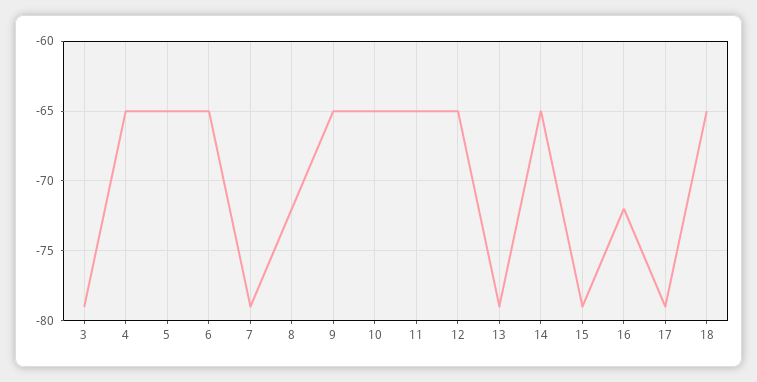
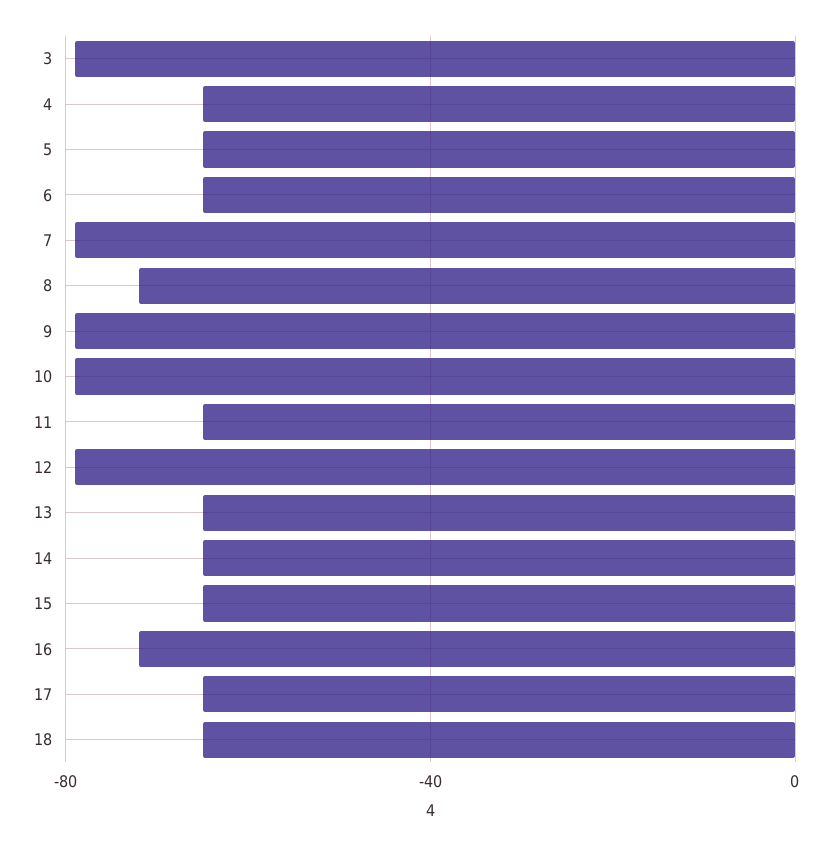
  {
    "3": -79,
    "4": -65,
    "5": -65,
    "6": -65,
    "7": -79,
    "8": -72,
-   "9": -65,
+   "9": -80,
-   "10": -65,
+   "10": -80,
    "11": -65,
-   "12": -65,
+   "12": -80,
-   "13": -79,
+   "13": -65,
    "14": -65,
-   "15": -79,
+   "15": -65,
    "16": -72,
-   "17": -79,
+   "17": -65,
    "18": -65
  }

